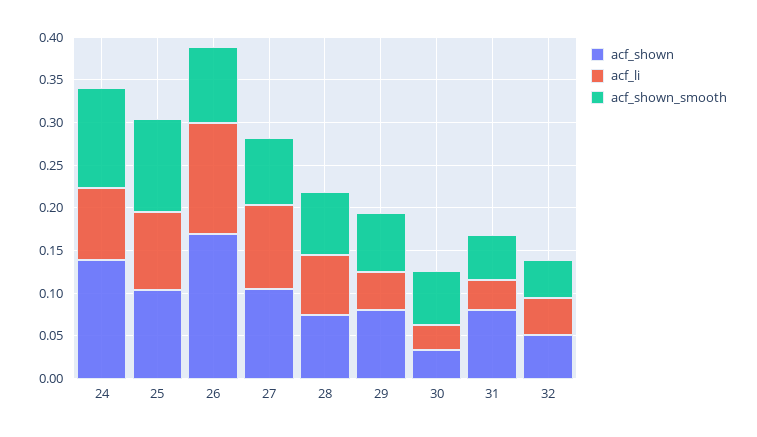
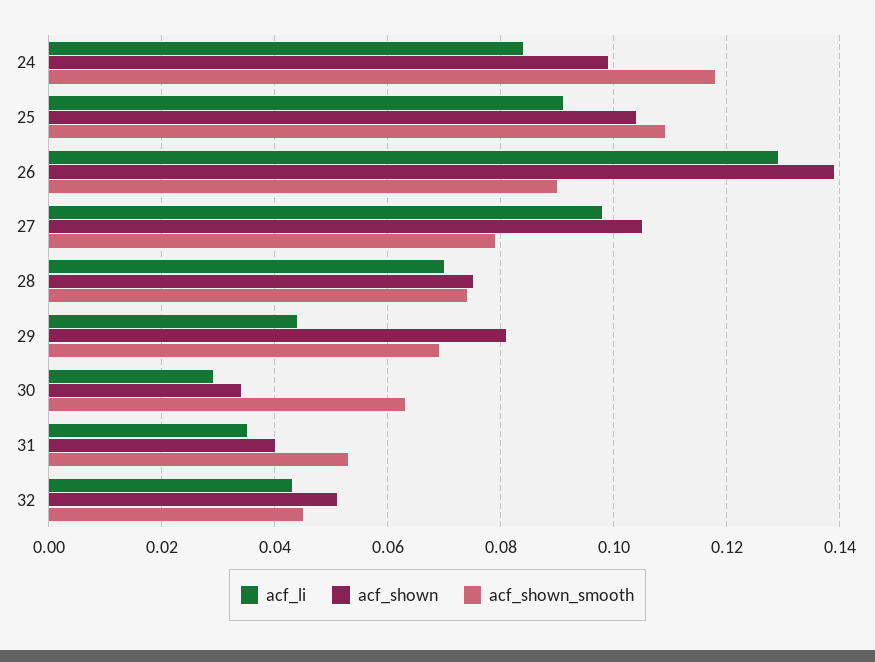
  {
    "acf_shown": {
-     "24": 0.14,
+     "24": 0.1,
      "25": 0.105,
-     "26": 0.17,
+     "26": 0.14,
      "27": 0.105,
      "28": 0.075,
      "29": 0.08,
      "30": 0.035,
-     "31": 0.08,
+     "31": 0.04,
      "32": 0.05
    },
    "acf_li": {
      "24": 0.085,
      "25": 0.09,
      "26": 0.13,
      "27": 0.1,
      "28": 0.07,
      "29": 0.045,
      "30": 0.03,
      "31": 0.035,
      "32": 0.045
    },
    "acf_shown_smooth": {
      "24": 0.12,
      "25": 0.11,
      "26": 0.09,
      "27": 0.08,
      "28": 0.075,
      "29": 0.07,
      "30": 0.065,
      "31": 0.055,
      "32": 0.045
    }
  }

